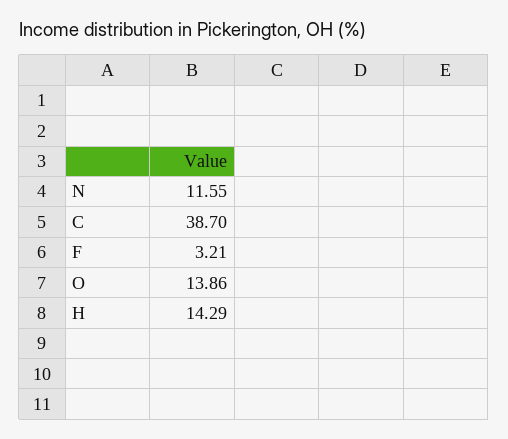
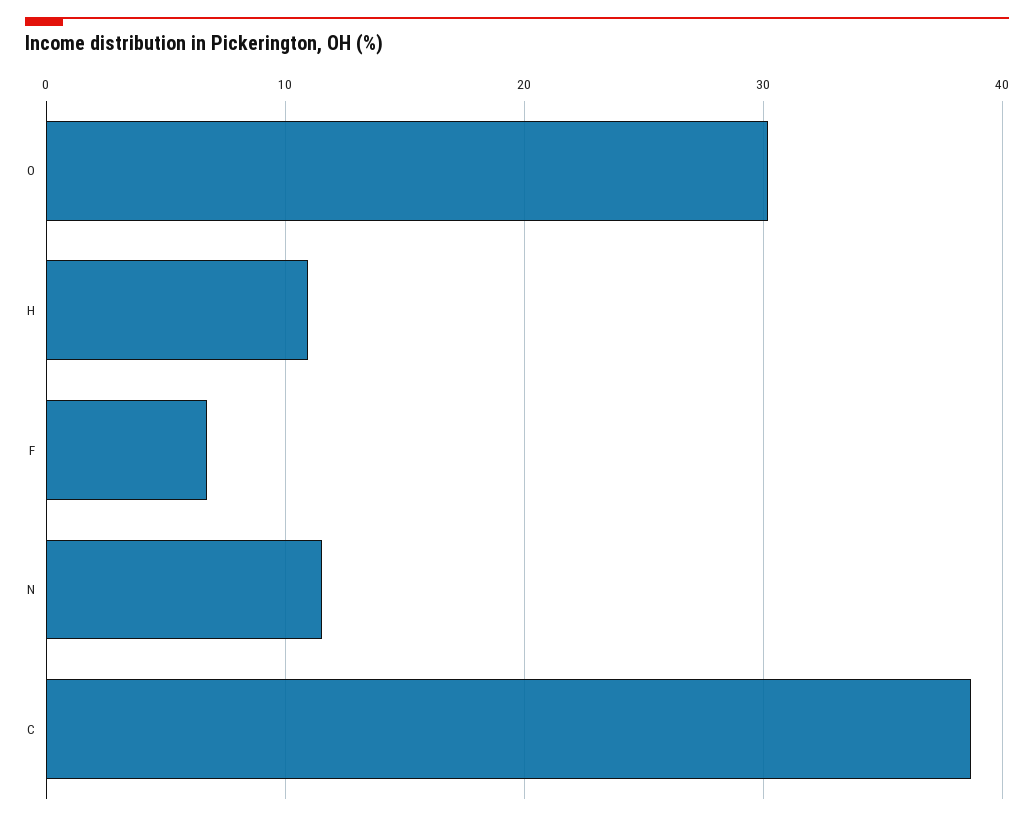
  {
    "N": 11.55,
    "C": 38.7,
-   "F": 3.21,
+   "F": 7,
-   "O": 13.86,
+   "O": 30,
-   "H": 14.29
+   "H": 11
  }

